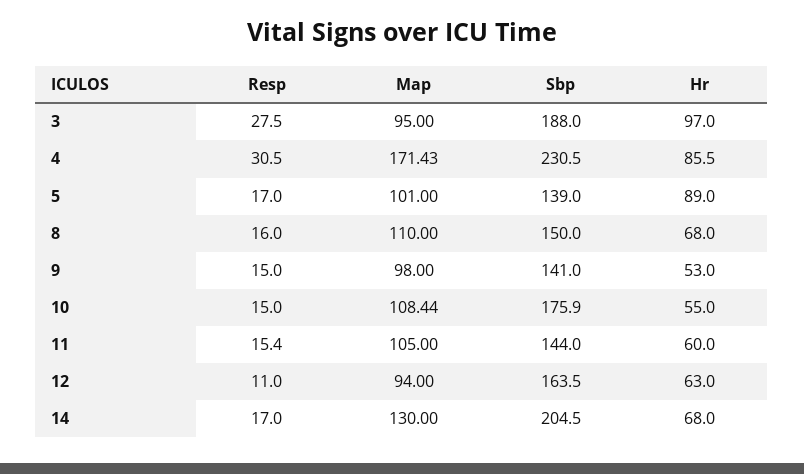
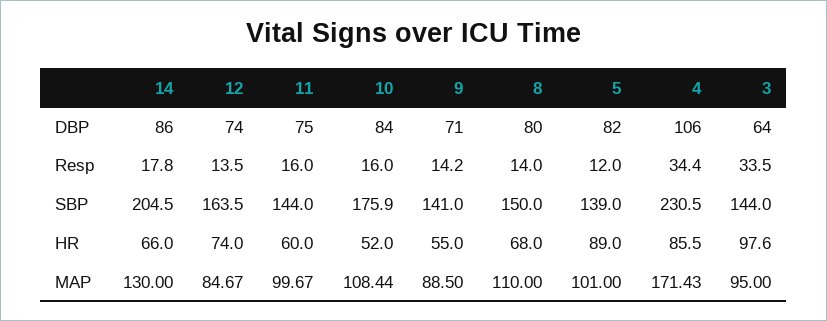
  {
    "Resp": {
-     "3": 27.5,
+     "3": 33.5,
-     "4": 30.5,
+     "4": 34.4,
-     "5": 17,
+     "5": 12,
-     "8": 16,
+     "8": 14,
-     "9": 15,
+     "9": 14.2,
-     "10": 15,
+     "10": 16,
-     "11": 15.4,
+     "11": 16,
-     "12": 11,
+     "12": 13.5,
-     "14": 17
+     "14": 17.8
    },
    "Map": {
      "3": 95,
      "4": 171.43,
      "5": 101,
      "8": 110,
-     "9": 98,
+     "9": 88.5,
      "10": 108.44,
-     "11": 105,
+     "11": 99.67,
-     "12": 94,
+     "12": 84.67,
      "14": 130
    },
    "Sbp": {
-     "3": 188,
+     "3": 144,
      "4": 230.5,
      "5": 139,
      "8": 150,
      "9": 141,
      "10": 175.9,
      "11": 144,
      "12": 163.5,
      "14": 204.5
    },
    "Hr": {
-     "3": 97,
+     "3": 97.6,
      "4": 85.5,
      "5": 89,
      "8": 68,
-     "9": 53,
+     "9": 55,
-     "10": 55,
+     "10": 52,
      "11": 60,
-     "12": 63,
+     "12": 74,
-     "14": 68
+     "14": 66
-   }
+   },
+   "DBP": {
+     "14": 86,
+     "12": 74,
+     "11": 75,
+     "10": 84,
+     "9": 71,
+     "8": 80,
+     "5": 82,
+     "4": 106,
+     "3": 64
+   }
  }

